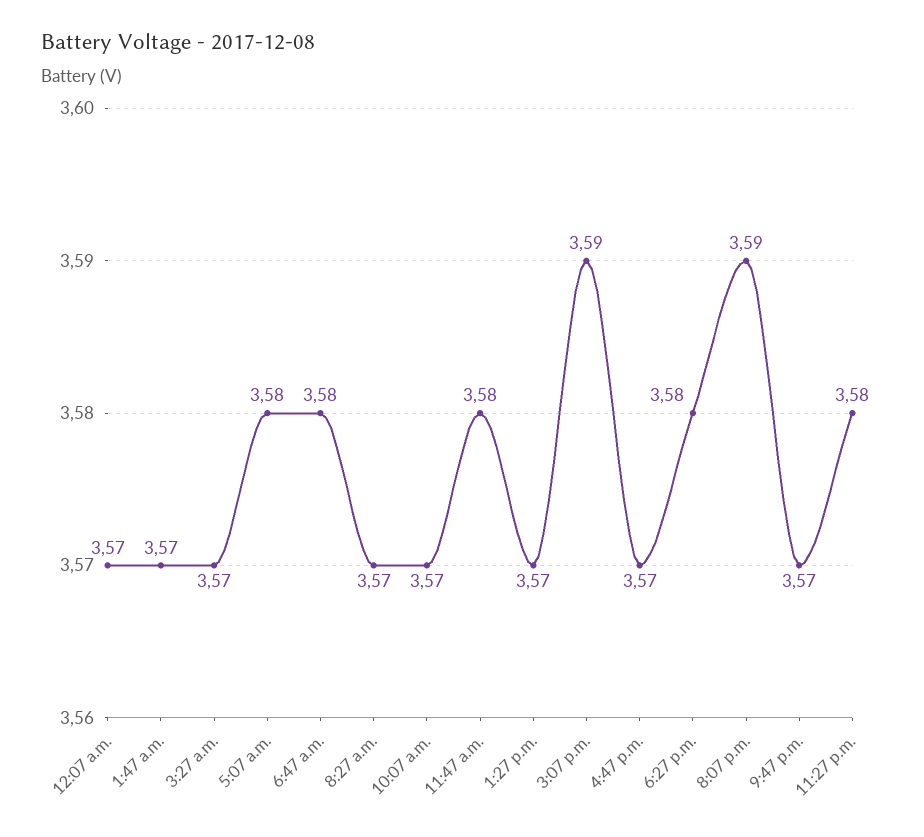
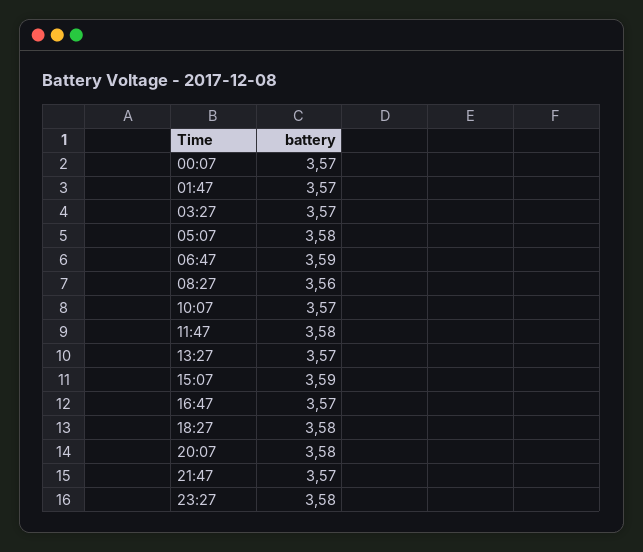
  {
    "12:07 a.m.": 3.57,
    "1:47 a.m.": 3.57,
    "3:27 a.m.": 3.57,
    "5:07 a.m.": 3.58,
-   "6:47 a.m.": 3.58,
+   "6:47 a.m.": 3.59,
-   "8:27 a.m.": 3.57,
+   "8:27 a.m.": 3.56,
    "10:07 a.m.": 3.57,
    "11:47 a.m.": 3.58,
    "1:27 p.m.": 3.57,
    "3:07 p.m.": 3.59,
    "4:47 p.m.": 3.57,
    "6:27 p.m.": 3.58,
-   "8:07 p.m.": 3.59,
+   "8:07 p.m.": 3.58,
    "9:47 p.m.": 3.57,
    "11:27 p.m.": 3.58
  }

